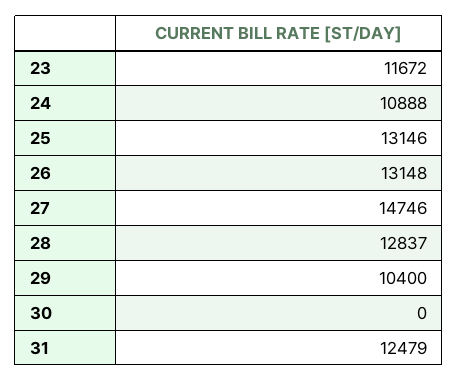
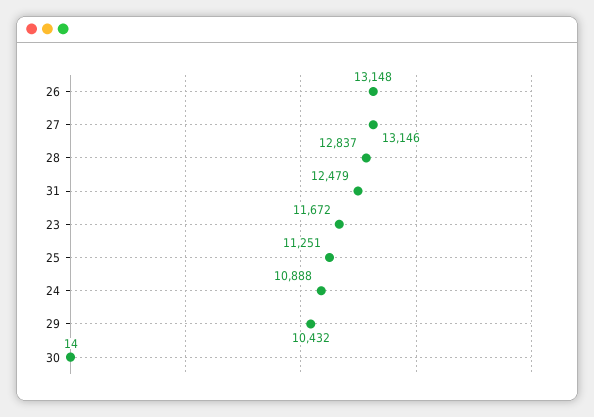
  {
    "23": 11672,
    "24": 10888,
-   "25": 13146,
+   "25": 11251,
    "26": 13148,
-   "27": 14746,
+   "27": 13146,
    "28": 12837,
-   "29": 10400,
+   "29": 10432,
-   "30": 0,
+   "30": 14,
    "31": 12479
  }

